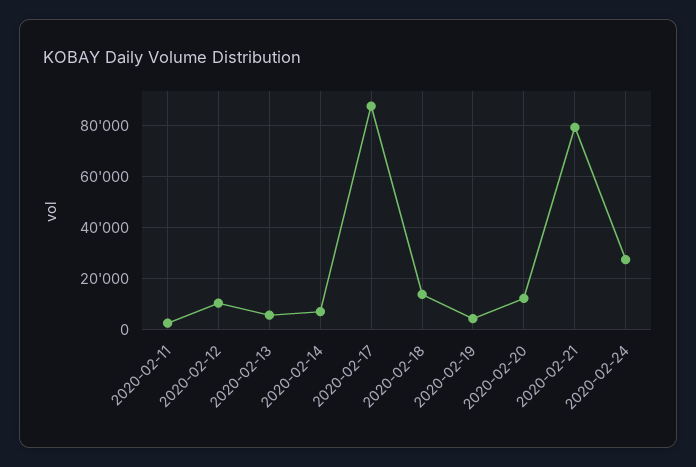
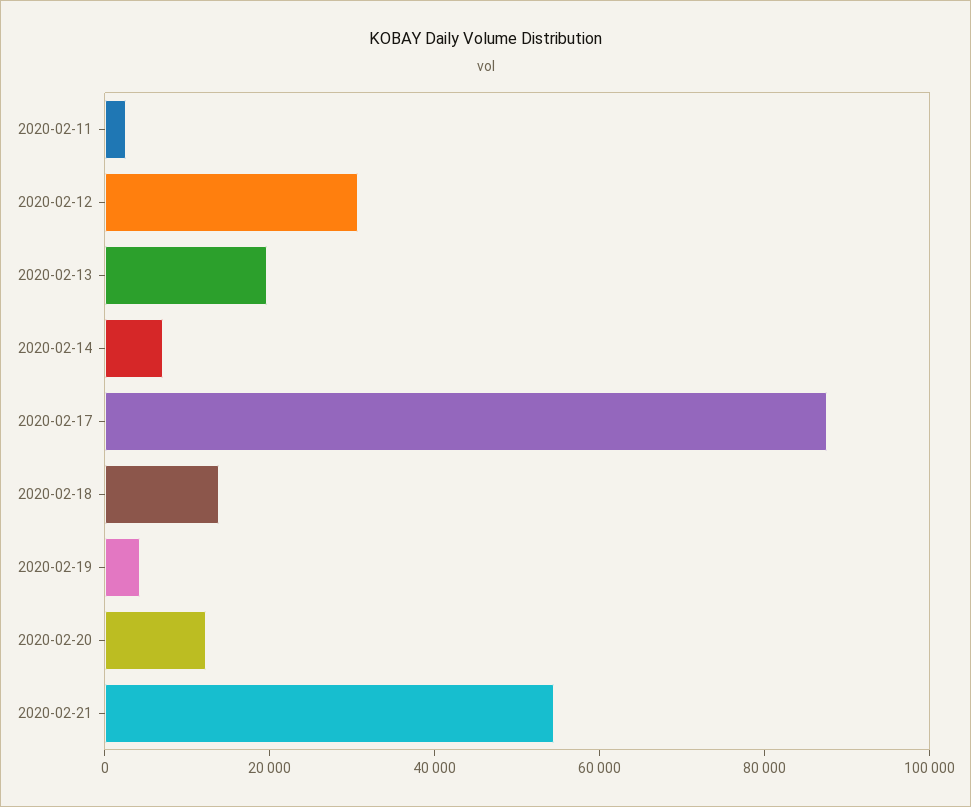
  {
    "2020-02-11": 2500,
-   "2020-02-12": 10000,
+   "2020-02-12": 30000,
-   "2020-02-13": 5000,
+   "2020-02-13": 20000,
    "2020-02-14": 7500,
    "2020-02-17": 87500,
    "2020-02-18": 15000,
    "2020-02-19": 5000,
    "2020-02-20": 12500,
-   "2020-02-21": 80000,
+   "2020-02-21": 55000
-   "2020-02-24": 27500
  }

